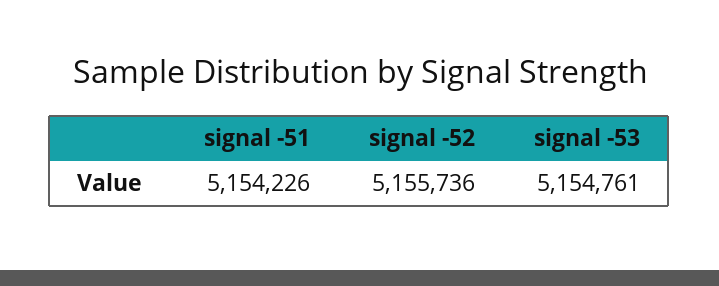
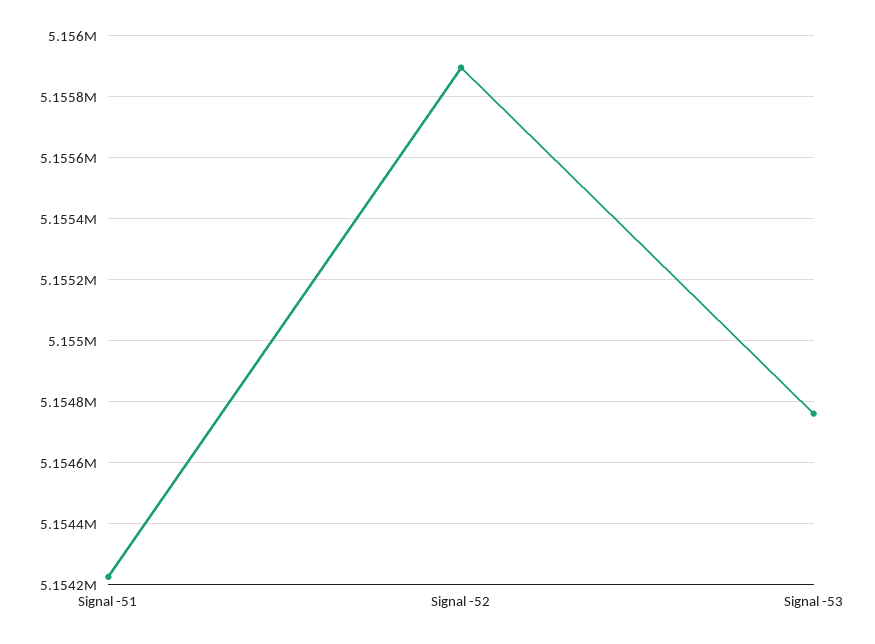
  {
    "signal -51": 5154226,
-   "signal -52": 5155736,
+   "signal -52": 5155900,
    "signal -53": 5154761
  }

